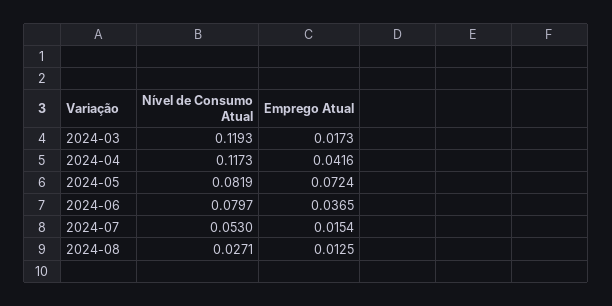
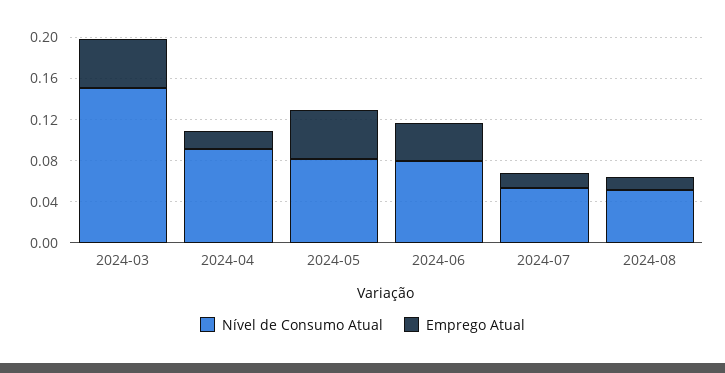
  {
    "Nível de Consumo Atual": {
-     "2024-03": 0.1193,
+     "2024-03": 0.15,
-     "2024-04": 0.1173,
+     "2024-04": 0.09,
      "2024-05": 0.0819,
      "2024-06": 0.0797,
      "2024-07": 0.053,
-     "2024-08": 0.0271
+     "2024-08": 0.05
    },
    "Emprego Atual": {
-     "2024-03": 0.0173,
+     "2024-03": 0.05,
-     "2024-04": 0.0416,
+     "2024-04": 0.02,
-     "2024-05": 0.0724,
+     "2024-05": 0.05,
      "2024-06": 0.0365,
      "2024-07": 0.0154,
      "2024-08": 0.0125
    }
  }

